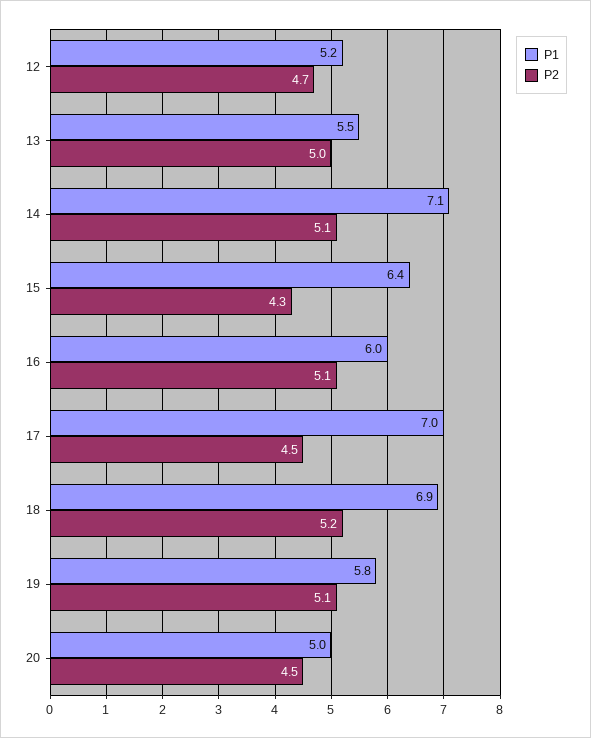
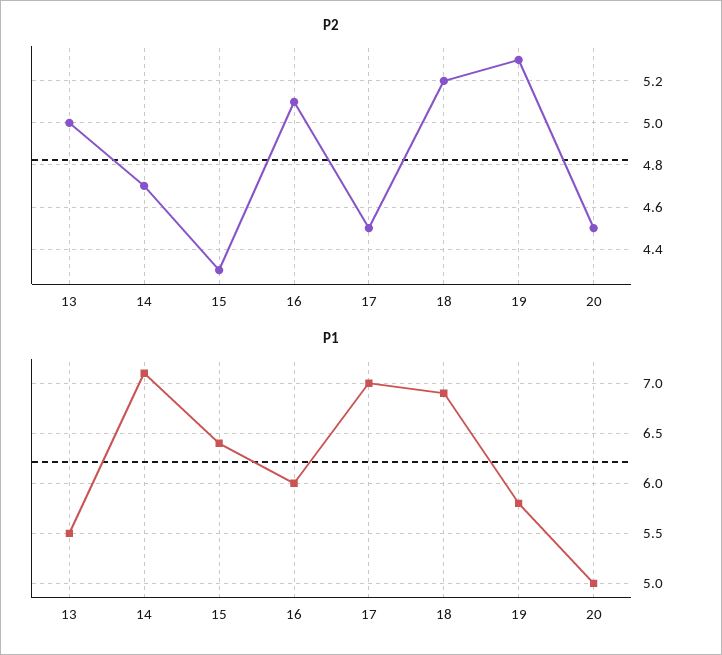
  {
    "P1": {
-     "12": 5.2,
      "13": 5.5,
      "14": 7.1,
      "15": 6.4,
      "16": 6,
      "17": 7,
      "18": 6.9,
      "19": 5.8,
      "20": 5
    },
    "P2": {
-     "12": 4.7,
      "13": 5,
-     "14": 5.1,
+     "14": 4.7,
      "15": 4.3,
      "16": 5.1,
      "17": 4.5,
      "18": 5.2,
-     "19": 5.1,
+     "19": 5.3,
      "20": 4.5
    }
  }

